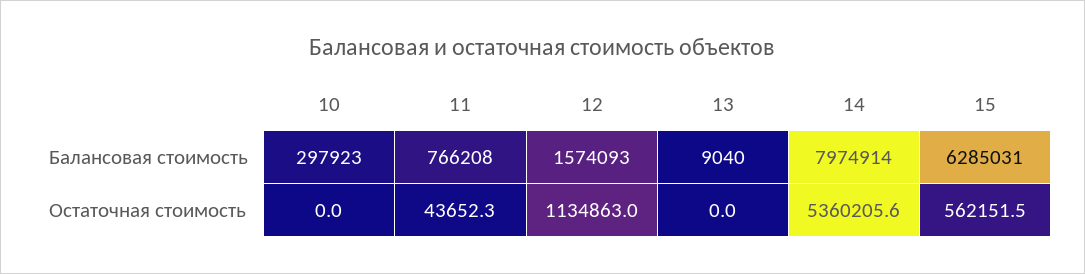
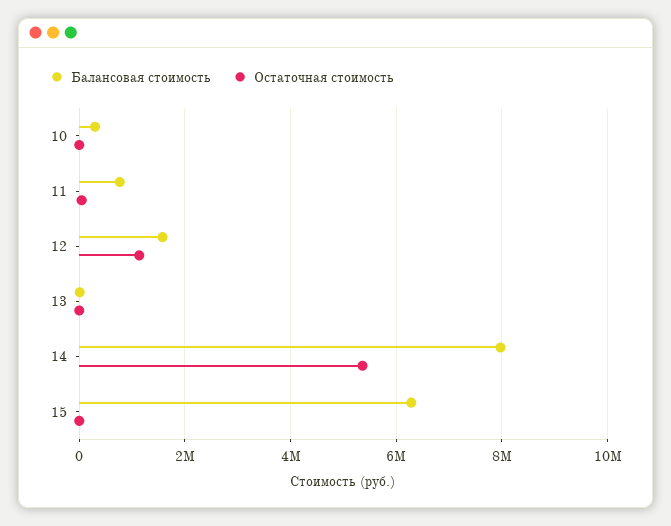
  {
    "Балансовая стоимость": {
      "10": 297923,
      "11": 766208,
      "12": 1574093,
      "13": 9040,
      "14": 7974914,
      "15": 6285031
    },
    "Остаточная стоимость": {
      "10": 0,
      "11": 43652.3,
      "12": 1134863,
      "13": 0,
      "14": 5360205.6,
-     "15": 562151.5
+     "15": 0
    }
  }

